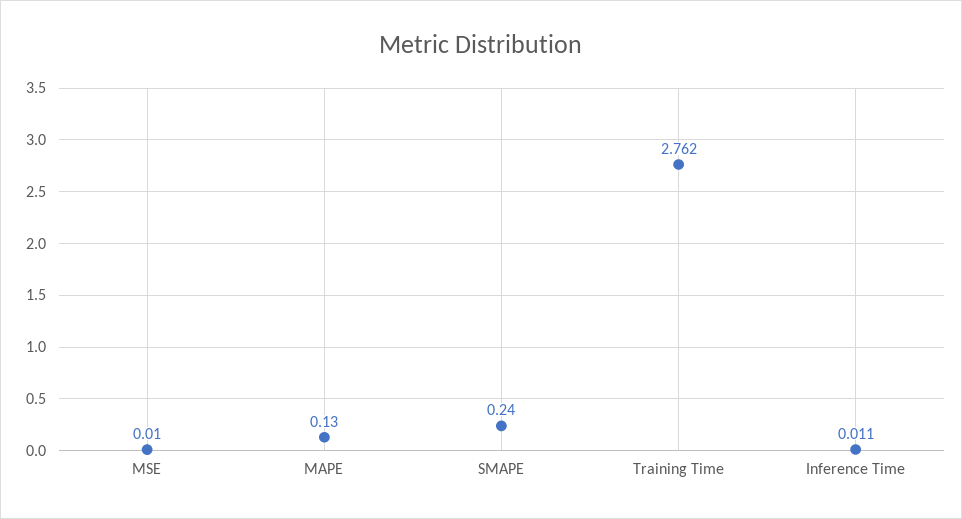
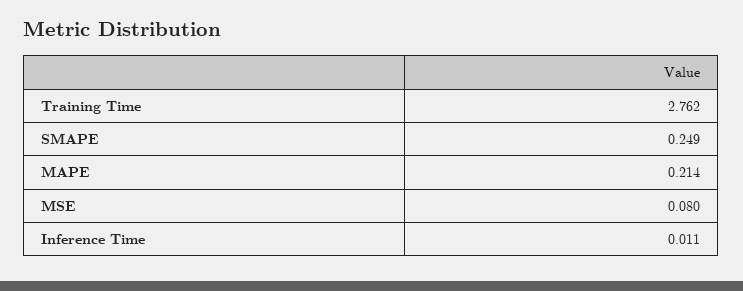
  {
-   "MSE": 0.01,
+   "MSE": 0.08,
-   "MAPE": 0.13,
+   "MAPE": 0.214,
-   "SMAPE": 0.24,
+   "SMAPE": 0.249,
    "Training Time": 2.762,
    "Inference Time": 0.011
  }

